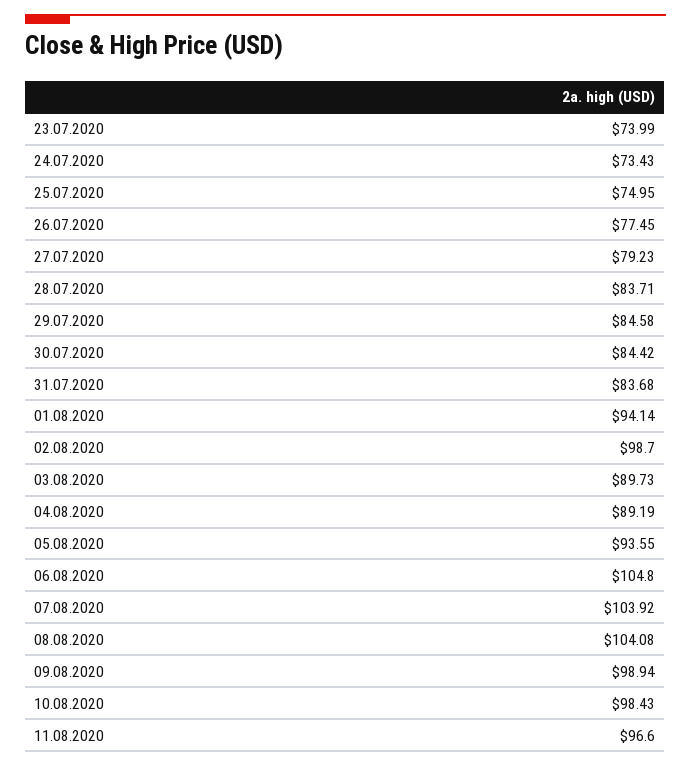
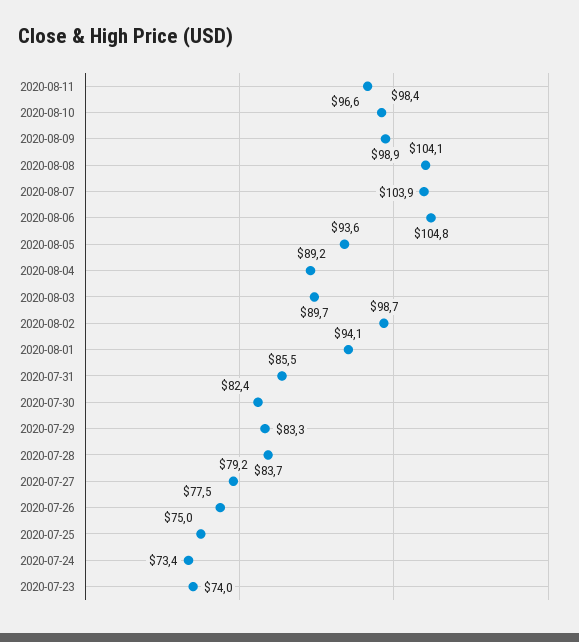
  {
    "23.07.2020": 73.99,
    "24.07.2020": 73.43,
    "25.07.2020": 74.95,
    "26.07.2020": 77.45,
    "27.07.2020": 79.23,
    "28.07.2020": 83.71,
-   "29.07.2020": 84.58,
+   "29.07.2020": 83.3,
-   "30.07.2020": 84.42,
+   "30.07.2020": 82.4,
-   "31.07.2020": 83.68,
+   "31.07.2020": 85.5,
    "01.08.2020": 94.14,
    "02.08.2020": 98.7,
    "03.08.2020": 89.73,
    "04.08.2020": 89.19,
    "05.08.2020": 93.55,
    "06.08.2020": 104.8,
    "07.08.2020": 103.92,
    "08.08.2020": 104.08,
    "09.08.2020": 98.94,
    "10.08.2020": 98.43,
    "11.08.2020": 96.6
  }

